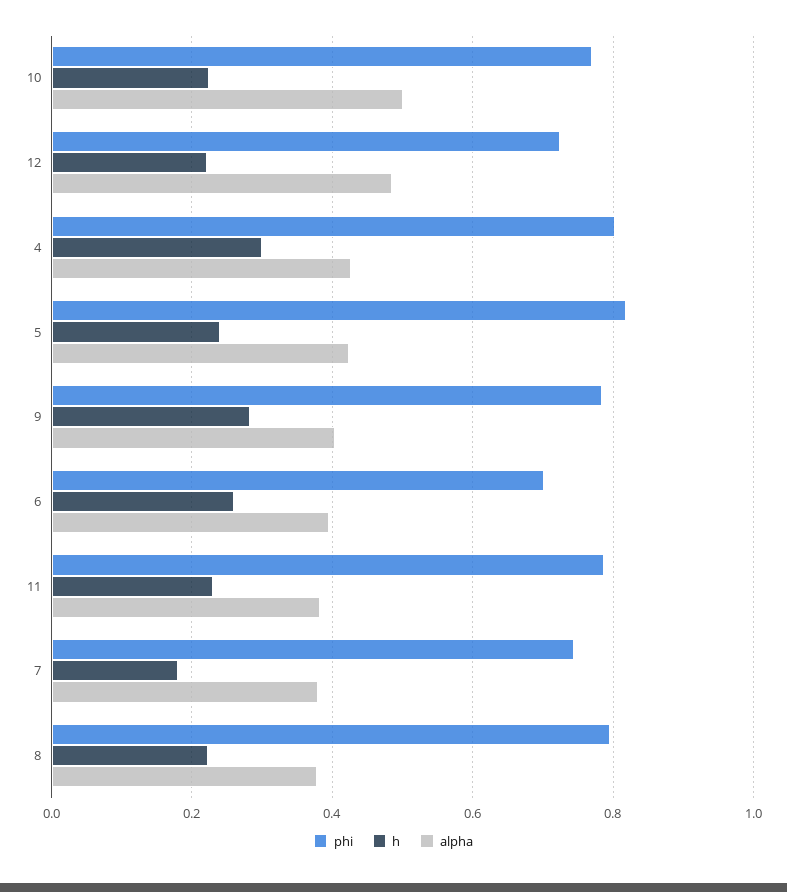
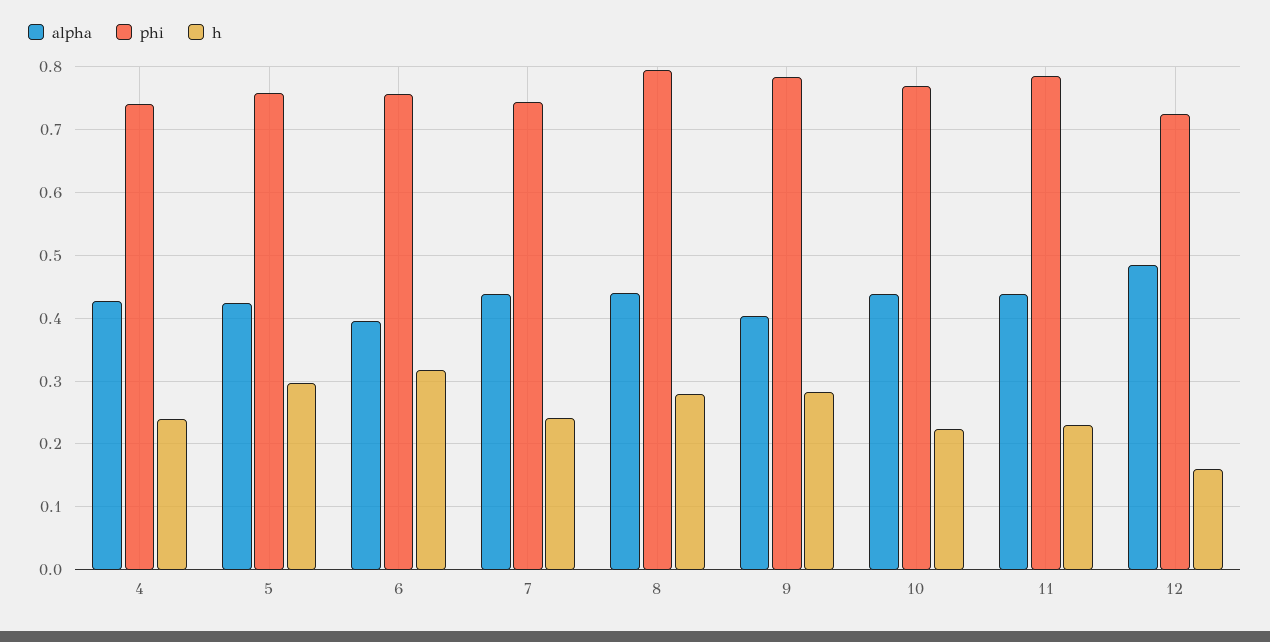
  {
    "phi": {
      "10": 0.77,
      "12": 0.72,
-     "4": 0.8,
+     "4": 0.74,
-     "5": 0.82,
+     "5": 0.76,
      "9": 0.78,
-     "6": 0.7,
+     "6": 0.76,
      "11": 0.79,
      "7": 0.74,
      "8": 0.8
    },
    "h": {
      "10": 0.22,
-     "12": 0.22,
+     "12": 0.16,
-     "4": 0.3,
+     "4": 0.24,
-     "5": 0.24,
+     "5": 0.3,
      "9": 0.28,
-     "6": 0.26,
+     "6": 0.32,
      "11": 0.23,
-     "7": 0.18,
+     "7": 0.24,
-     "8": 0.22
+     "8": 0.28
    },
    "alpha": {
-     "10": 0.5,
+     "10": 0.44,
      "12": 0.49,
      "4": 0.43,
      "5": 0.42,
      "9": 0.4,
      "6": 0.4,
-     "11": 0.38,
+     "11": 0.44,
-     "7": 0.38,
+     "7": 0.44,
-     "8": 0.38
+     "8": 0.44
    }
  }

